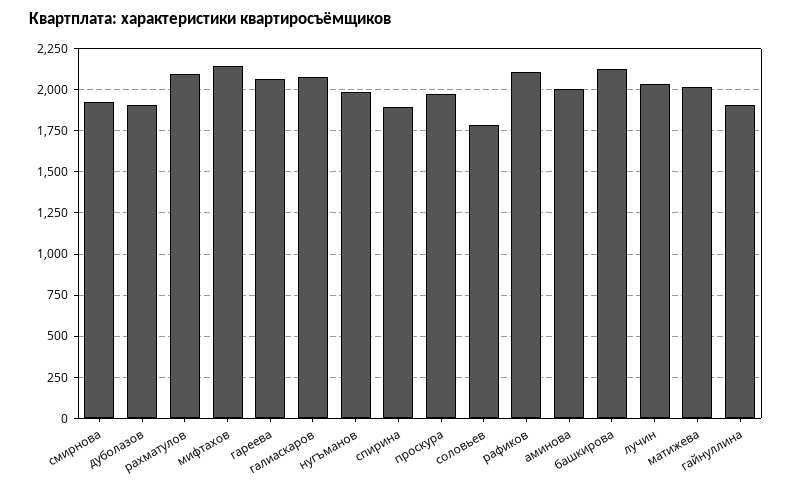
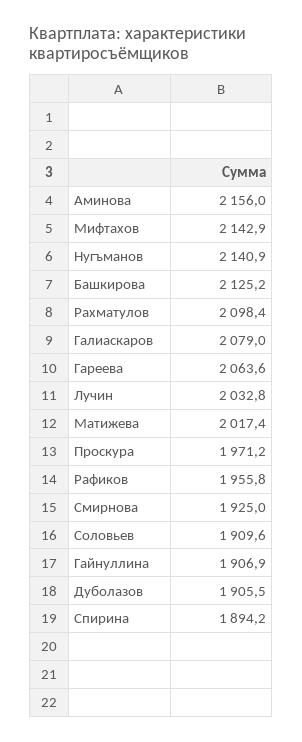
  {
    "смирнова": 1925,
    "дуболазов": 1905.5,
    "рахматулов": 2098.4,
    "мифтахов": 2142.9,
    "гареева": 2063.6,
    "галиаскаров": 2079,
-   "нугъманов": 2000,
+   "нугъманов": 2140.9,
    "спирина": 1894.2,
    "проскура": 1971.2,
-   "соловьев": 1800,
+   "соловьев": 1909.6,
-   "рафиков": 2100,
+   "рафиков": 1955.8,
-   "аминова": 2000,
+   "аминова": 2156,
    "башкирова": 2125.2,
    "лучин": 2032.8,
    "матижева": 2017.4,
    "гайнуллина": 1906.9
  }

